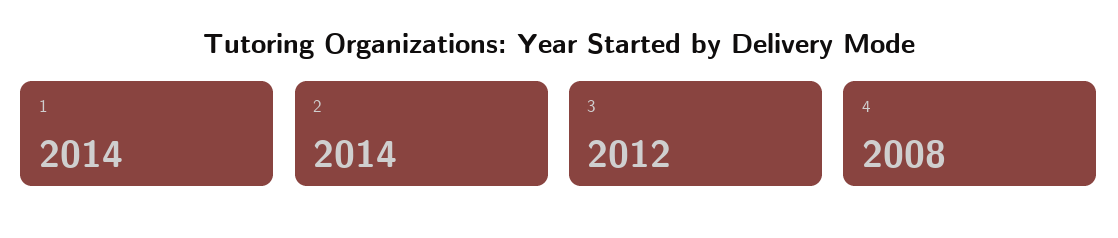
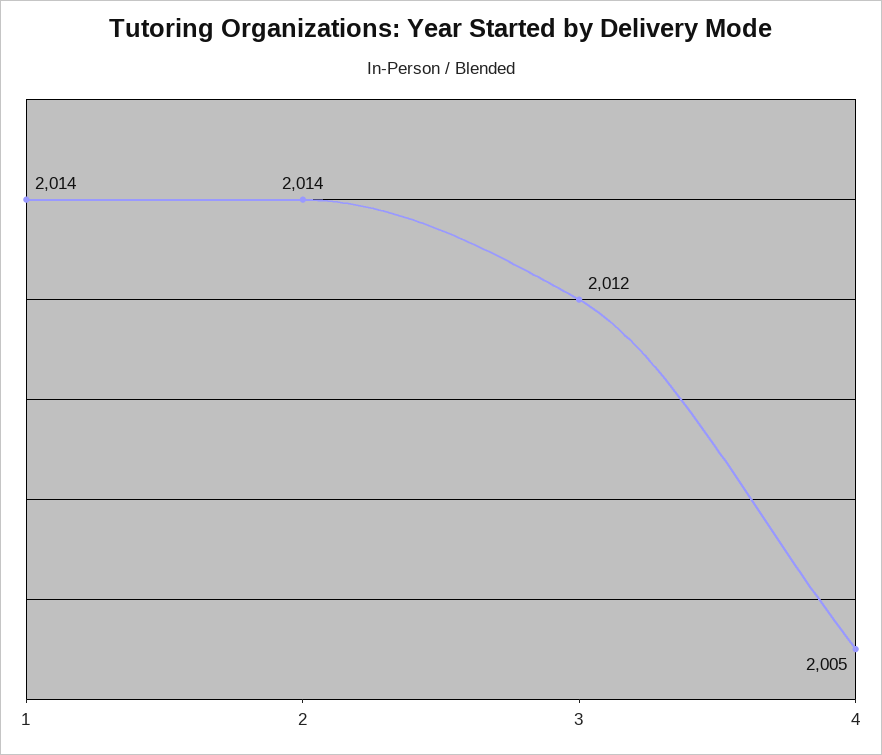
  {
    "1": 2014,
    "2": 2014,
    "3": 2012,
-   "4": 2008
+   "4": 2005
  }

